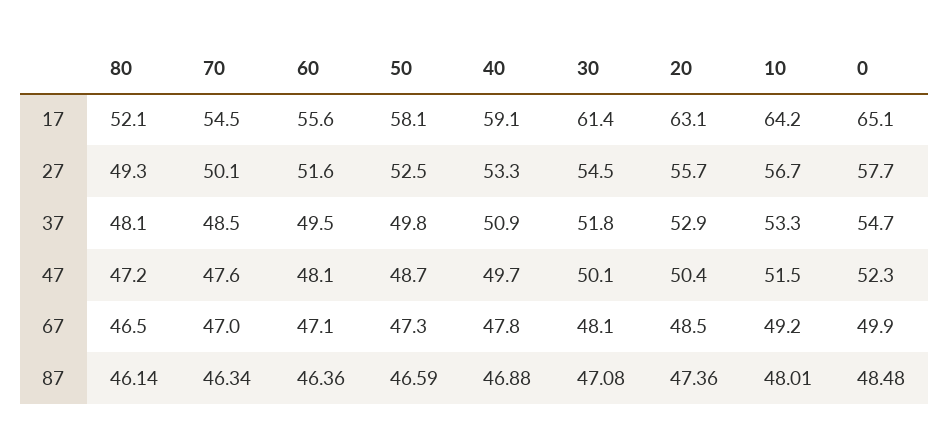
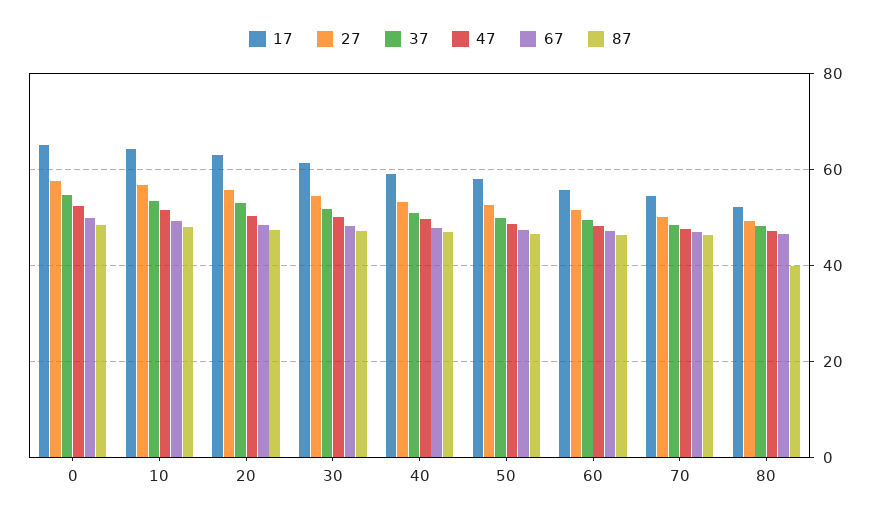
  {
    "17": {
      "80": 52.1,
      "70": 54.5,
      "60": 55.6,
      "50": 58.1,
      "40": 59.1,
      "30": 61.4,
      "20": 63.1,
      "10": 64.2,
      "0": 65.1
    },
    "27": {
      "80": 49.3,
      "70": 50.1,
      "60": 51.6,
      "50": 52.5,
      "40": 53.3,
      "30": 54.5,
      "20": 55.7,
      "10": 56.7,
      "0": 57.7
    },
    "37": {
      "80": 48.1,
      "70": 48.5,
      "60": 49.5,
      "50": 49.8,
      "40": 50.9,
      "30": 51.8,
      "20": 52.9,
      "10": 53.3,
      "0": 54.7
    },
    "47": {
      "80": 47.2,
      "70": 47.6,
      "60": 48.1,
      "50": 48.7,
      "40": 49.7,
      "30": 50.1,
      "20": 50.4,
      "10": 51.5,
      "0": 52.3
    },
    "67": {
      "80": 46.5,
      "70": 47,
      "60": 47.1,
      "50": 47.3,
      "40": 47.8,
      "30": 48.1,
      "20": 48.5,
      "10": 49.2,
      "0": 49.9
    },
    "87": {
-     "80": 46.14,
+     "80": 40,
      "70": 46.34,
      "60": 46.36,
      "50": 46.59,
      "40": 46.88,
      "30": 47.08,
      "20": 47.36,
      "10": 48.01,
      "0": 48.48
    }
  }

